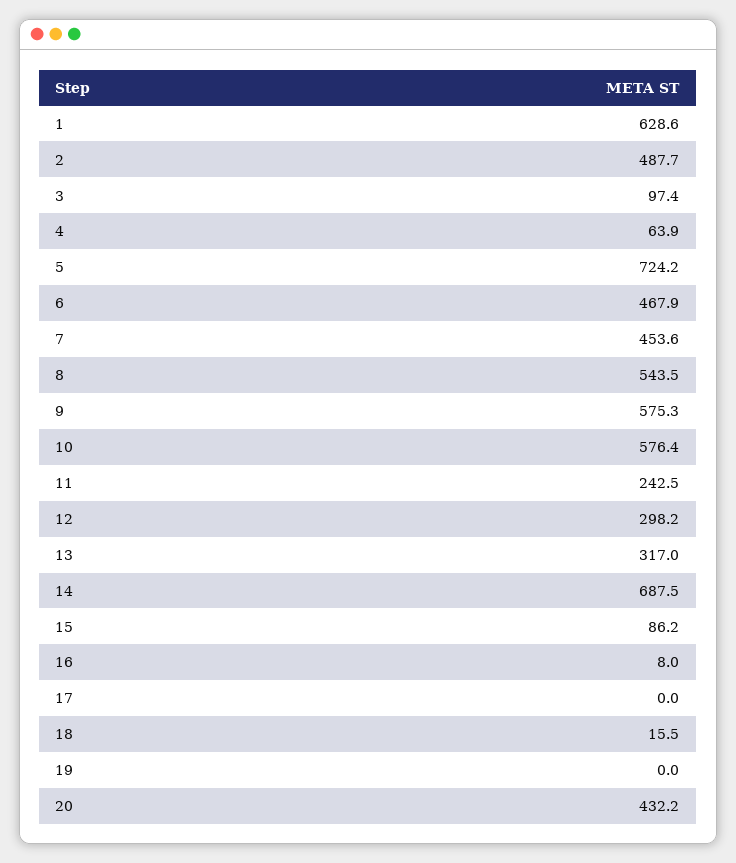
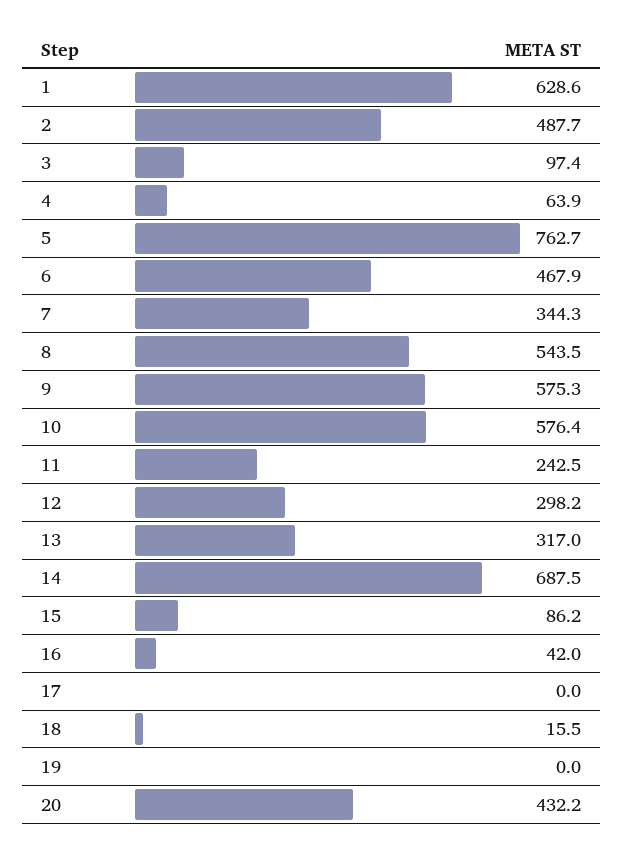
  {
    "1": 628.6,
    "2": 487.7,
    "3": 97.4,
    "4": 63.9,
-   "5": 724.2,
+   "5": 762.7,
    "6": 467.9,
-   "7": 453.6,
+   "7": 344.3,
    "8": 543.5,
    "9": 575.3,
    "10": 576.4,
    "11": 242.5,
    "12": 298.2,
    "13": 317,
    "14": 687.5,
    "15": 86.2,
-   "16": 8,
+   "16": 42,
    "17": 0,
    "18": 15.5,
    "19": 0,
    "20": 432.2
  }

